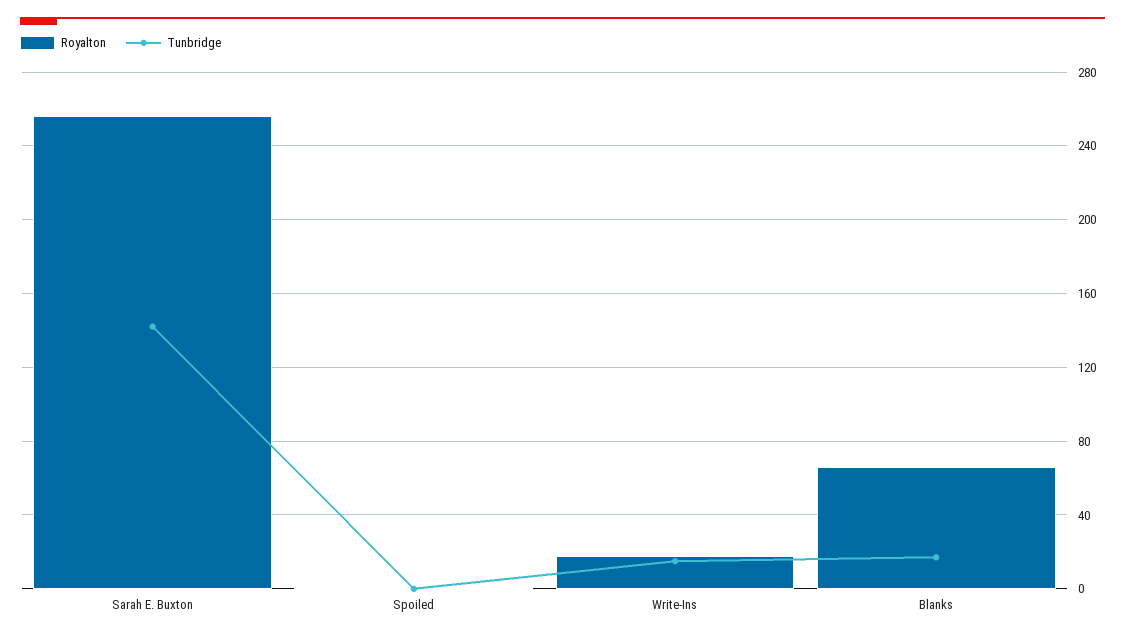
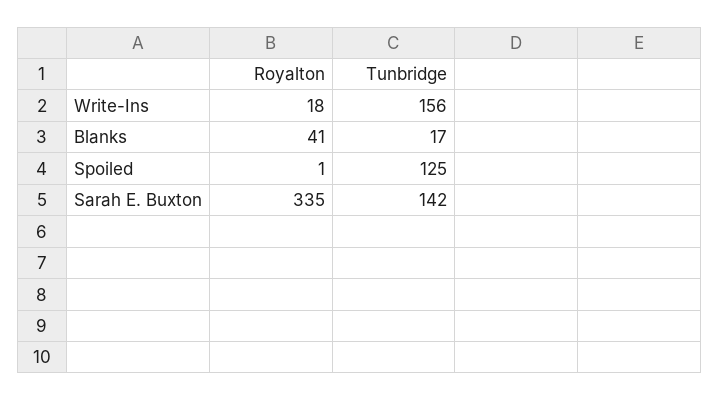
  {
    "Royalton": {
-     "Sarah E. Buxton": 255,
+     "Sarah E. Buxton": 335,
      "Spoiled": 1,
      "Write-Ins": 18,
-     "Blanks": 65
+     "Blanks": 41
    },
    "Tunbridge": {
      "Sarah E. Buxton": 142,
-     "Spoiled": 0,
+     "Spoiled": 125,
-     "Write-Ins": 15,
+     "Write-Ins": 156,
      "Blanks": 17
    }
  }

